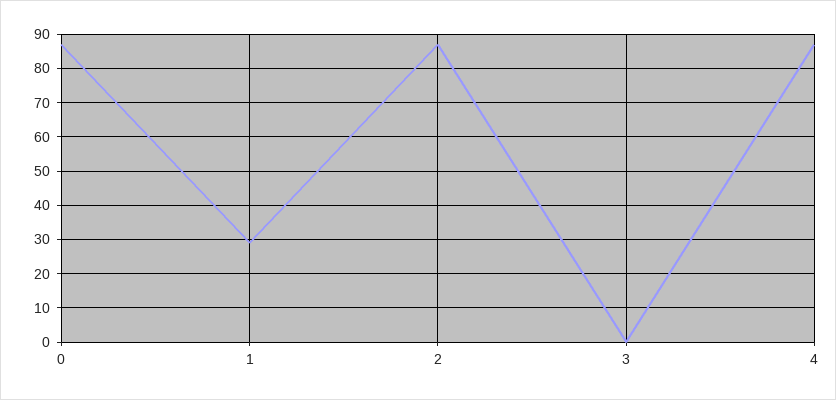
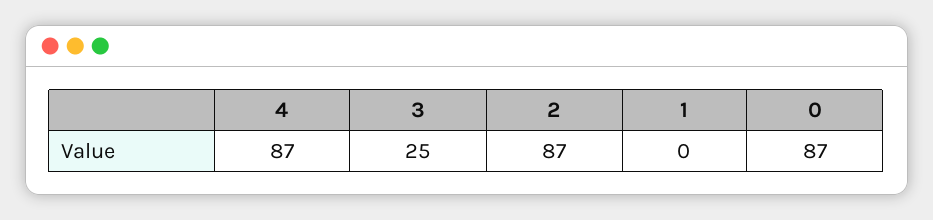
  {
    "0": 87,
-   "1": 30,
+   "1": 0,
    "2": 87,
-   "3": 0,
+   "3": 25,
    "4": 87
  }

